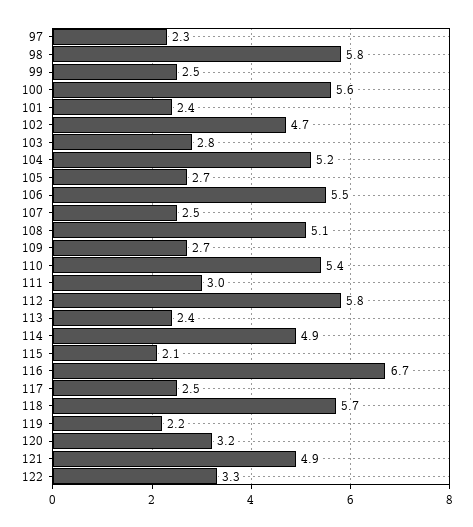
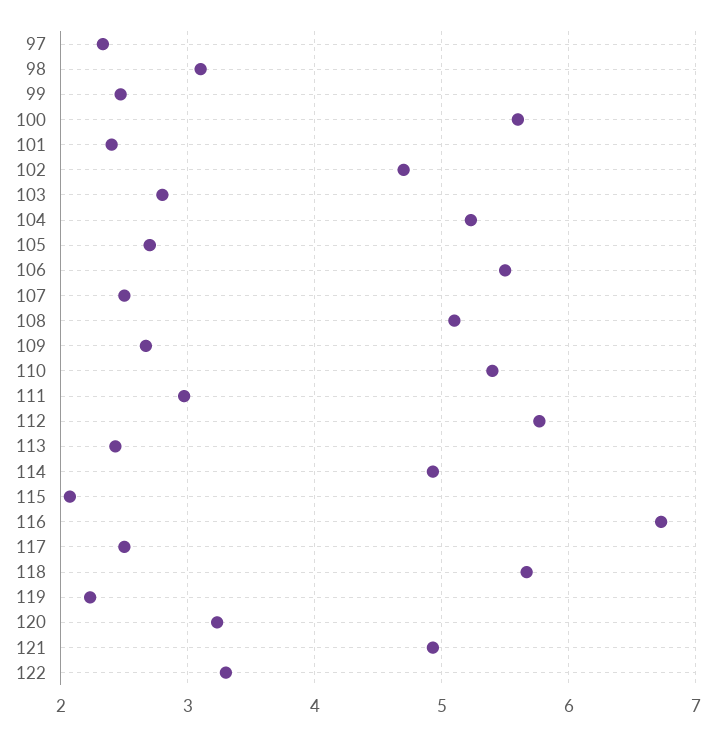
  {
    "97": 2.3,
-   "98": 5.8,
+   "98": 3.1,
    "99": 2.5,
    "100": 5.6,
    "101": 2.4,
    "102": 4.7,
    "103": 2.8,
    "104": 5.2,
    "105": 2.7,
    "106": 5.5,
    "107": 2.5,
    "108": 5.1,
    "109": 2.7,
    "110": 5.4,
    "111": 3,
    "112": 5.8,
    "113": 2.4,
    "114": 4.9,
    "115": 2.1,
    "116": 6.7,
    "117": 2.5,
    "118": 5.7,
    "119": 2.2,
    "120": 3.2,
    "121": 4.9,
    "122": 3.3
  }

